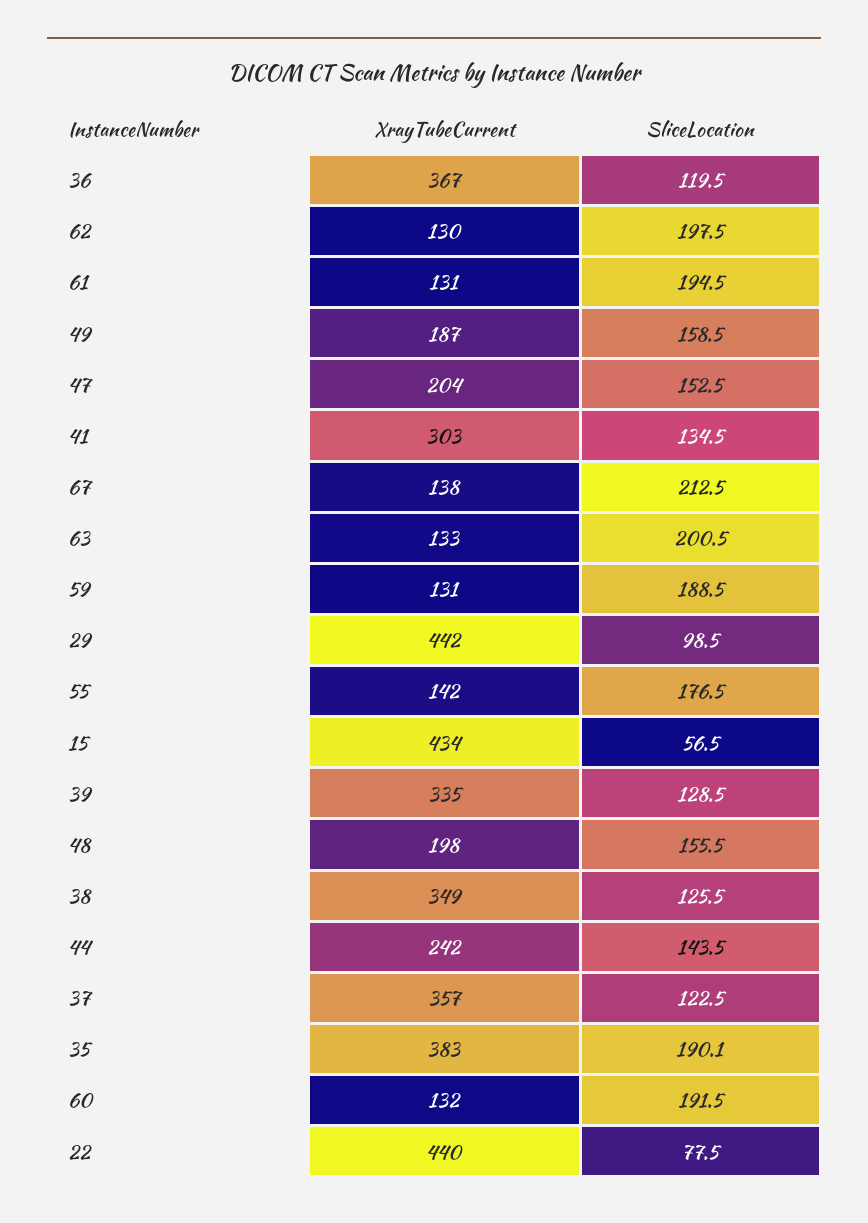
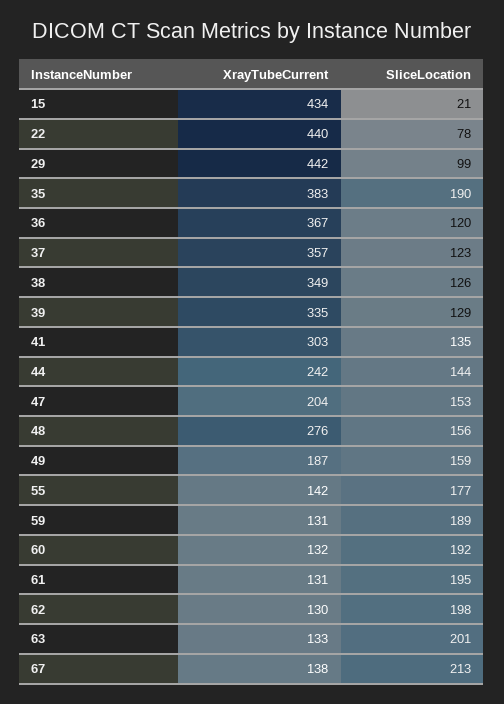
  {
    "XrayTubeCurrent": {
      "36": 367,
      "62": 130,
      "61": 131,
      "49": 187,
      "47": 204,
      "41": 303,
      "67": 138,
      "63": 133,
      "59": 131,
      "29": 442,
      "55": 142,
      "15": 434,
      "39": 335,
-     "48": 198,
+     "48": 276,
      "38": 349,
      "44": 242,
      "37": 357,
      "35": 383,
      "60": 132,
      "22": 440
    },
    "SliceLocation": {
      "36": 119.5,
      "62": 197.5,
      "61": 194.5,
      "49": 158.5,
      "47": 152.5,
      "41": 134.5,
      "67": 212.5,
      "63": 200.5,
      "59": 188.5,
      "29": 98.5,
      "55": 176.5,
-     "15": 56.5,
+     "15": 21,
      "39": 128.5,
      "48": 155.5,
      "38": 125.5,
      "44": 143.5,
      "37": 122.5,
      "35": 190.1,
      "60": 191.5,
      "22": 77.5
    }
  }

